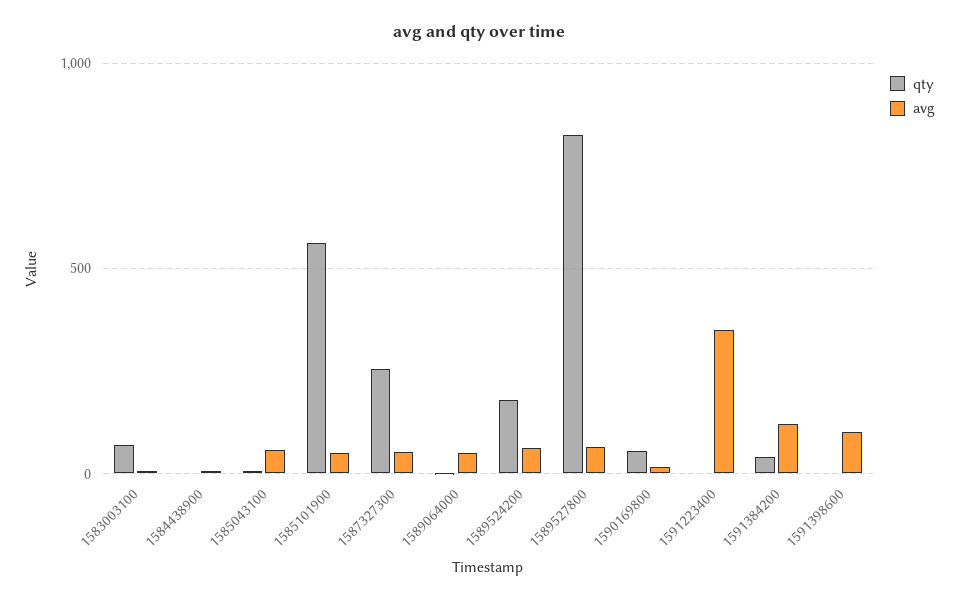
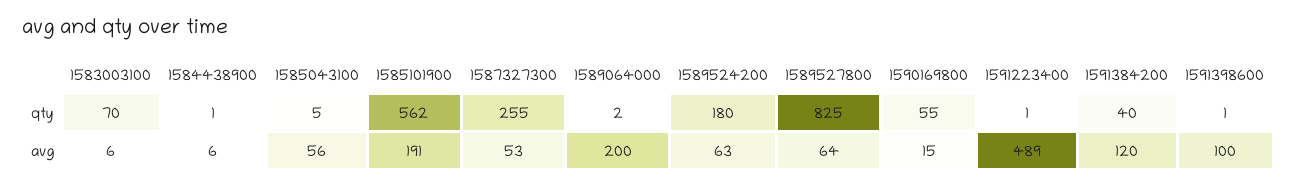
  {
    "qty": {
      "1583003100": 70,
      "1584438900": 1,
      "1585043100": 5,
      "1585101900": 562,
      "1587327300": 255,
      "1589064000": 2,
      "1589524200": 180,
      "1589527800": 825,
      "1590169800": 55,
      "1591223400": 1,
      "1591384200": 40,
      "1591398600": 1
    },
    "avg": {
      "1583003100": 6,
      "1584438900": 6,
      "1585043100": 56,
-     "1585101900": 50,
+     "1585101900": 191,
      "1587327300": 53,
-     "1589064000": 50,
+     "1589064000": 200,
      "1589524200": 63,
      "1589527800": 64,
      "1590169800": 15,
-     "1591223400": 350,
+     "1591223400": 489,
      "1591384200": 120,
      "1591398600": 100
    }
  }

